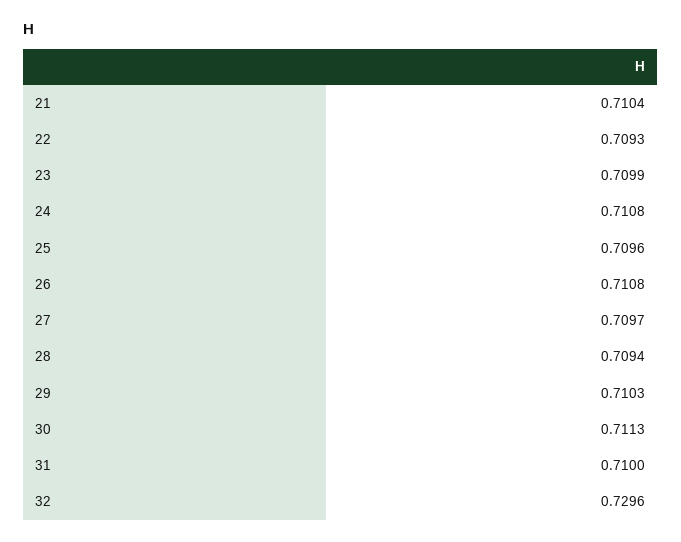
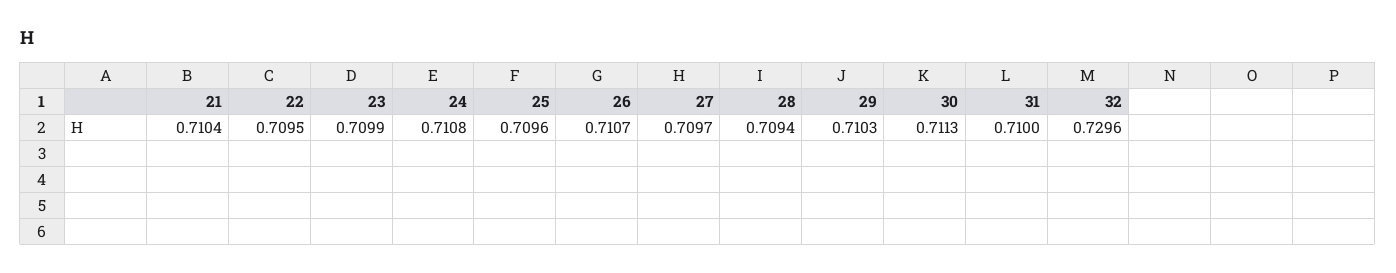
  {
    "21": 0.7104,
-   "22": 0.7093,
+   "22": 0.7095,
    "23": 0.7099,
    "24": 0.7108,
    "25": 0.7096,
-   "26": 0.7108,
+   "26": 0.7107,
    "27": 0.7097,
    "28": 0.7094,
    "29": 0.7103,
    "30": 0.7113,
    "31": 0.71,
    "32": 0.7296
  }

